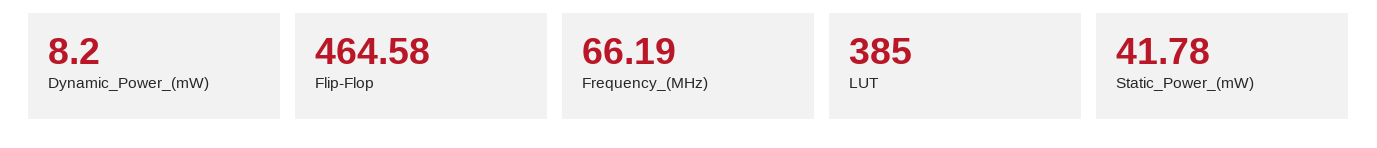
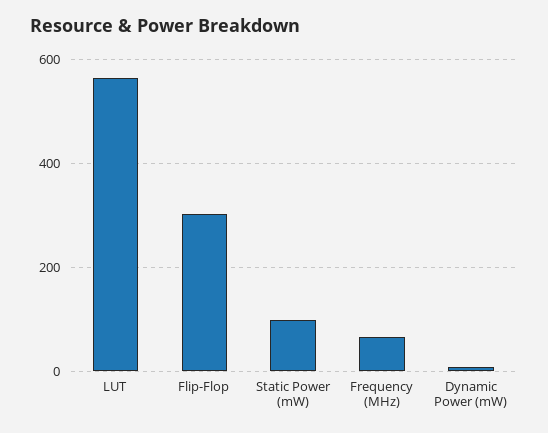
  {
    "Dynamic_Power_(mW)": 8.2,
-   "Flip-Flop": 464.58,
+   "Flip-Flop": 300,
    "Frequency_(MHz)": 66.19,
-   "LUT": 385,
+   "LUT": 560,
-   "Static_Power_(mW)": 41.78
+   "Static_Power_(mW)": 100
  }

